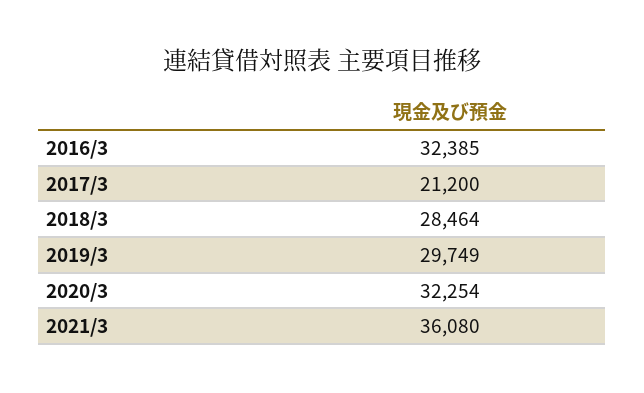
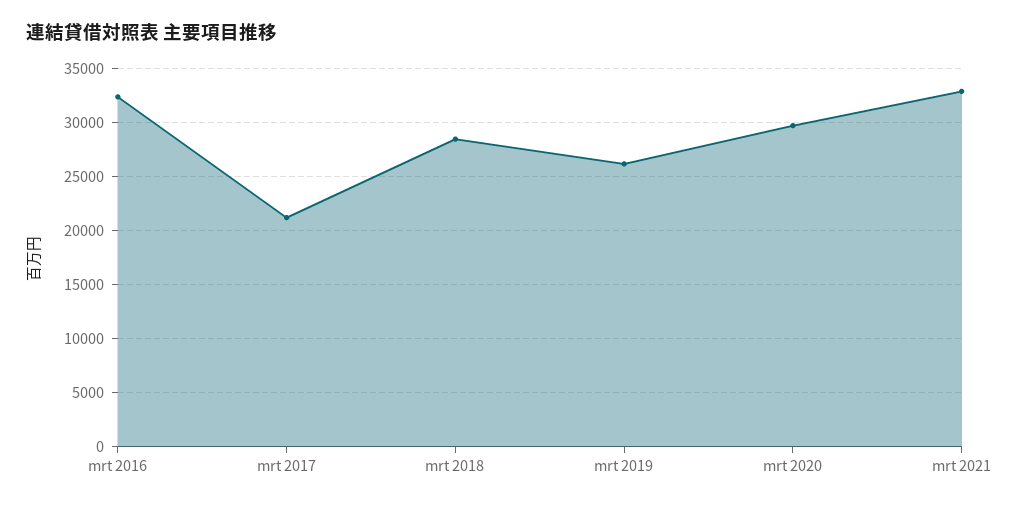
  {
    "2016/3": 32385,
    "2017/3": 21200,
    "2018/3": 28464,
-   "2019/3": 29749,
+   "2019/3": 26000,
-   "2020/3": 32254,
+   "2020/3": 30000,
-   "2021/3": 36080
+   "2021/3": 33000
  }

